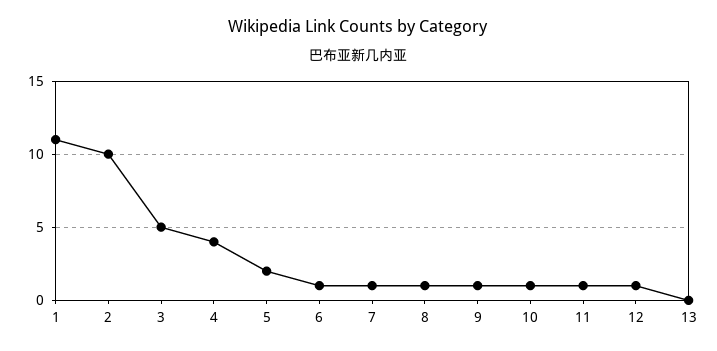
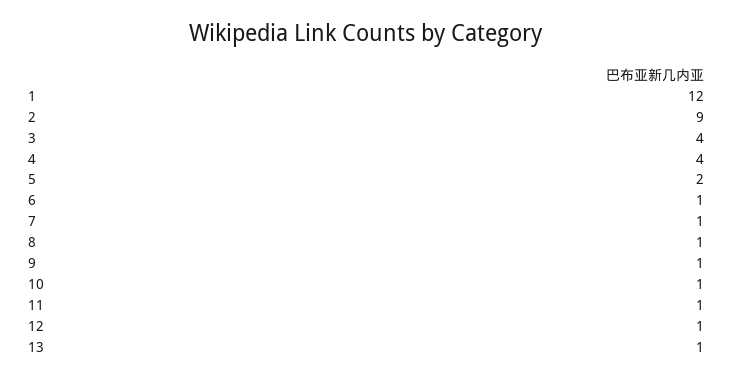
  {
-   "1": 11,
+   "1": 12,
-   "2": 10,
+   "2": 9,
-   "3": 5,
+   "3": 4,
    "4": 4,
    "5": 2,
    "6": 1,
    "7": 1,
    "8": 1,
    "9": 1,
    "10": 1,
    "11": 1,
    "12": 1,
-   "13": 0
+   "13": 1
  }

